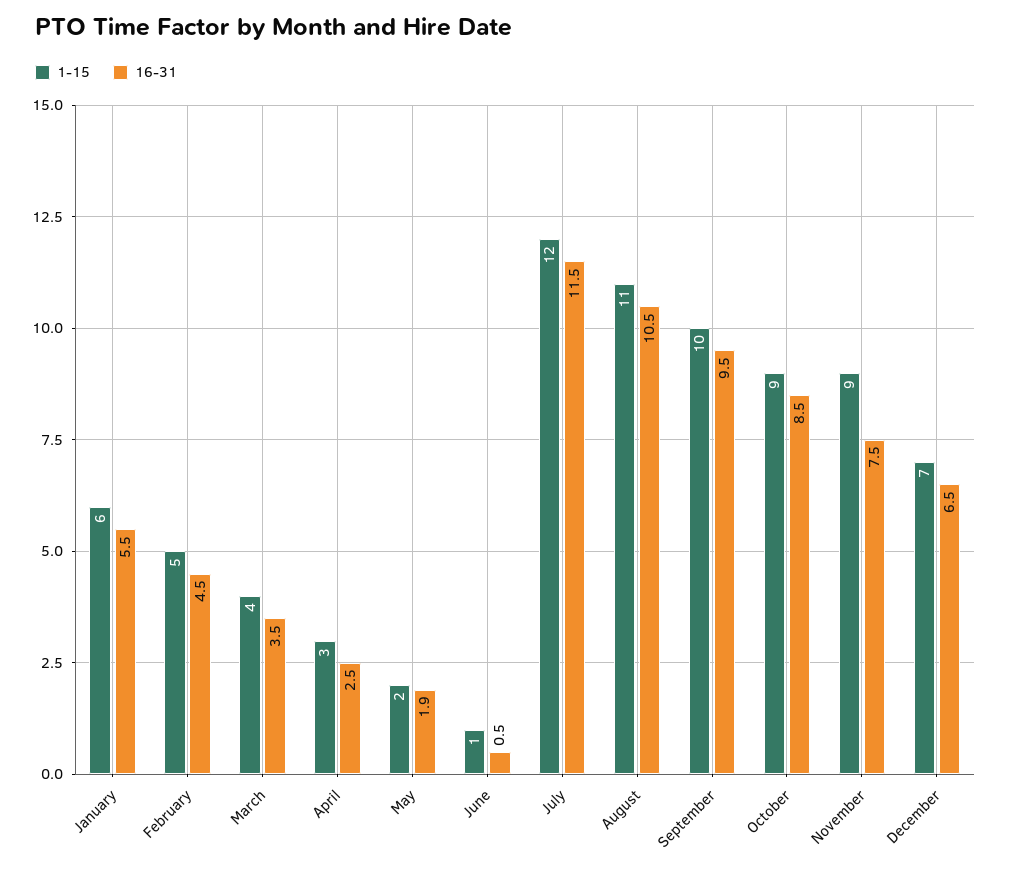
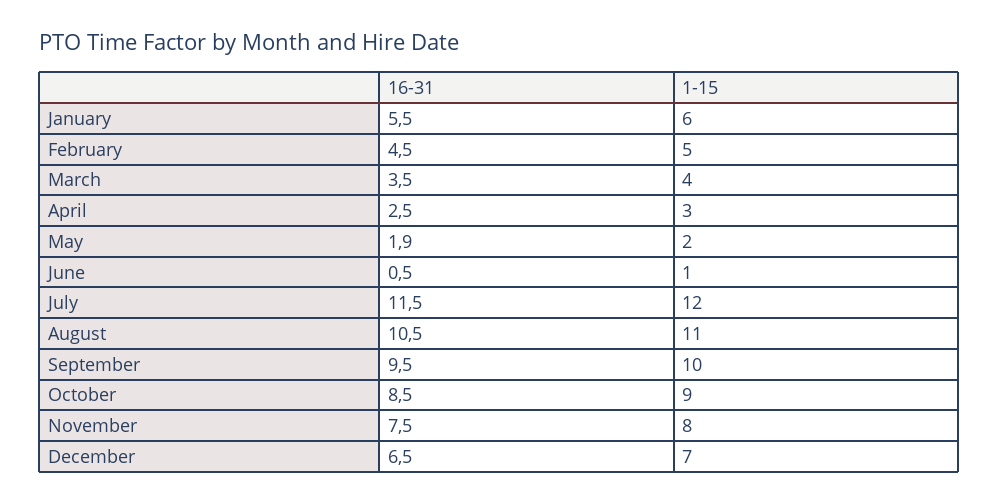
  {
    "1-15": {
      "January": 6,
      "February": 5,
      "March": 4,
      "April": 3,
      "May": 2,
      "June": 1,
      "July": 12,
      "August": 11,
      "September": 10,
      "October": 9,
-     "November": 9,
+     "November": 8,
      "December": 7
    },
    "16-31": {
      "January": 5.5,
      "February": 4.5,
      "March": 3.5,
      "April": 2.5,
      "May": 1.9,
      "June": 0.5,
      "July": 11.5,
      "August": 10.5,
      "September": 9.5,
      "October": 8.5,
      "November": 7.5,
      "December": 6.5
    }
  }

